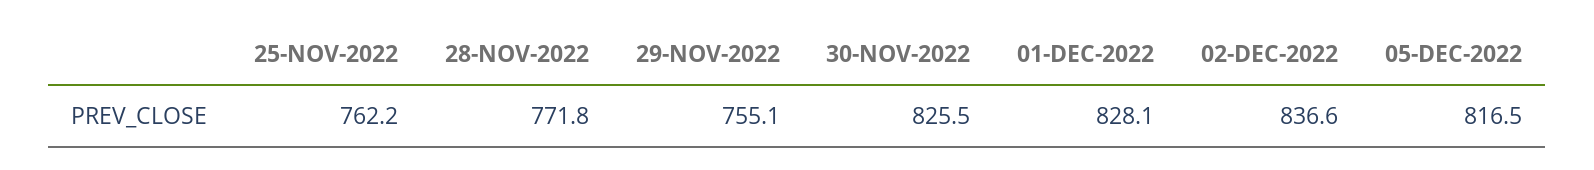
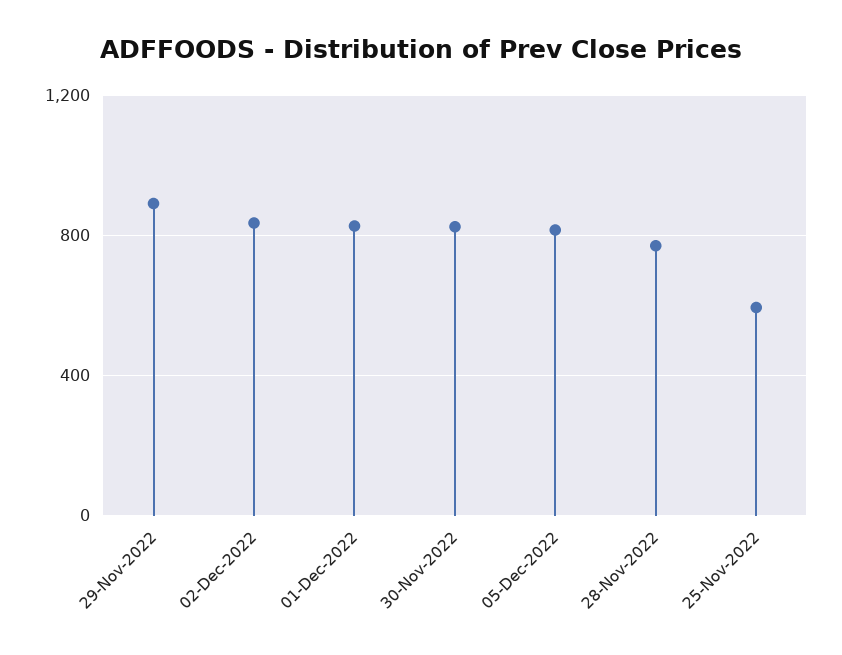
  {
-   "25-NOV-2022": 762.2,
+   "25-NOV-2022": 600,
    "28-NOV-2022": 771.8,
-   "29-NOV-2022": 755.1,
+   "29-NOV-2022": 900,
    "30-NOV-2022": 825.5,
    "01-DEC-2022": 828.1,
    "02-DEC-2022": 836.6,
    "05-DEC-2022": 816.5
  }

